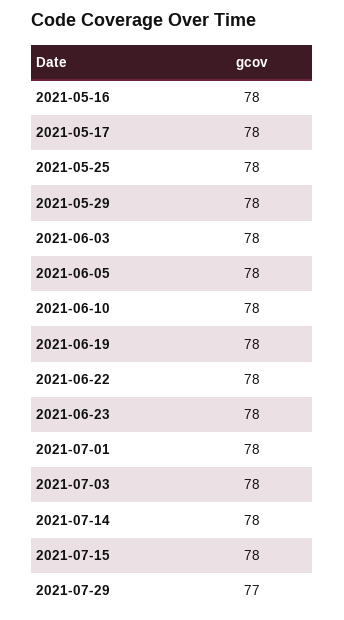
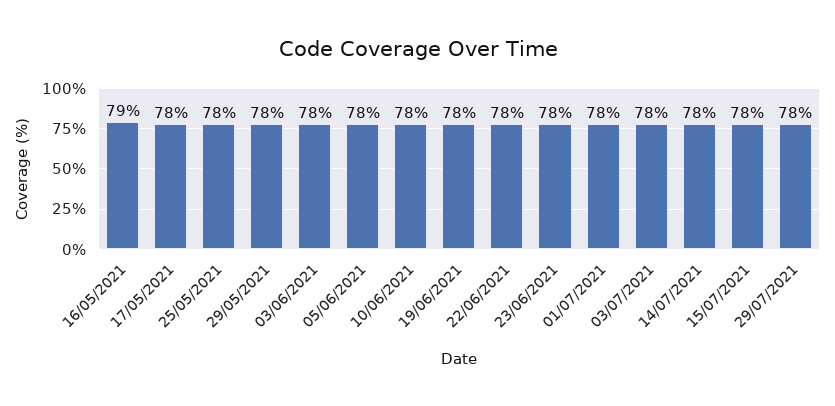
  {
-   "2021-05-16": 78,
+   "2021-05-16": 79,
    "2021-05-17": 78,
    "2021-05-25": 78,
    "2021-05-29": 78,
    "2021-06-03": 78,
    "2021-06-05": 78,
    "2021-06-10": 78,
    "2021-06-19": 78,
    "2021-06-22": 78,
    "2021-06-23": 78,
    "2021-07-01": 78,
    "2021-07-03": 78,
    "2021-07-14": 78,
    "2021-07-15": 78,
-   "2021-07-29": 77
+   "2021-07-29": 78
  }

